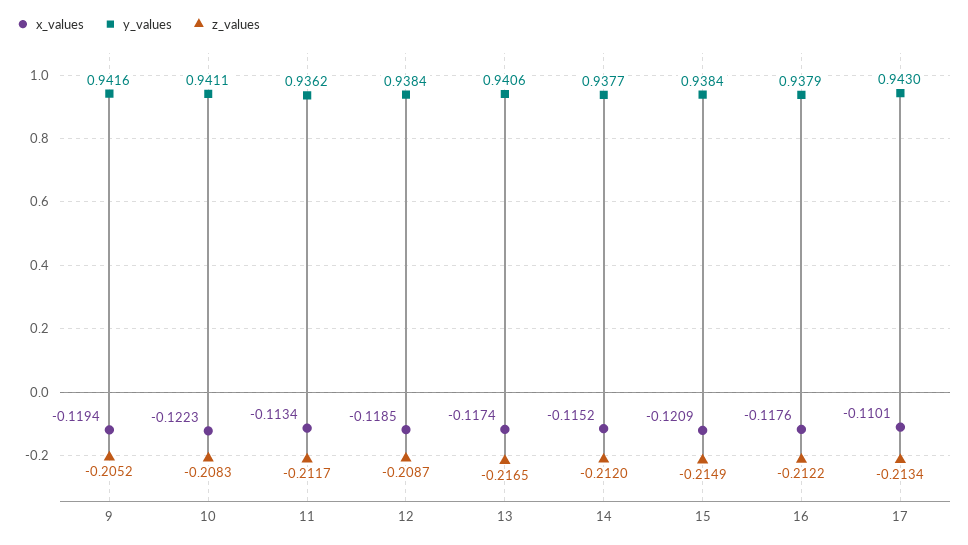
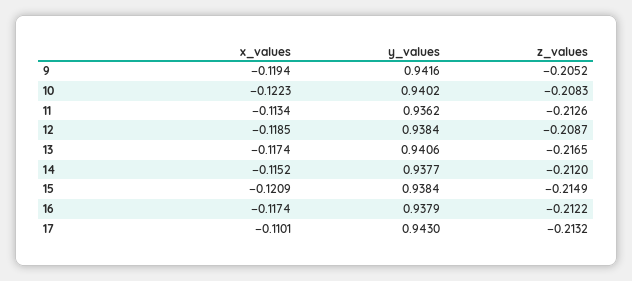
  {
    "x_values": {
      "9": -0.1194,
      "10": -0.1223,
      "11": -0.1134,
      "12": -0.1185,
      "13": -0.1174,
      "14": -0.1152,
      "15": -0.1209,
-     "16": -0.1176,
+     "16": -0.1174,
      "17": -0.1101
    },
    "y_values": {
      "9": 0.9416,
-     "10": 0.9411,
+     "10": 0.9402,
      "11": 0.9362,
      "12": 0.9384,
      "13": 0.9406,
      "14": 0.9377,
      "15": 0.9384,
      "16": 0.9379,
      "17": 0.943
    },
    "z_values": {
      "9": -0.2052,
      "10": -0.2083,
-     "11": -0.2117,
+     "11": -0.2126,
      "12": -0.2087,
      "13": -0.2165,
      "14": -0.212,
      "15": -0.2149,
      "16": -0.2122,
-     "17": -0.2134
+     "17": -0.2132
    }
  }

